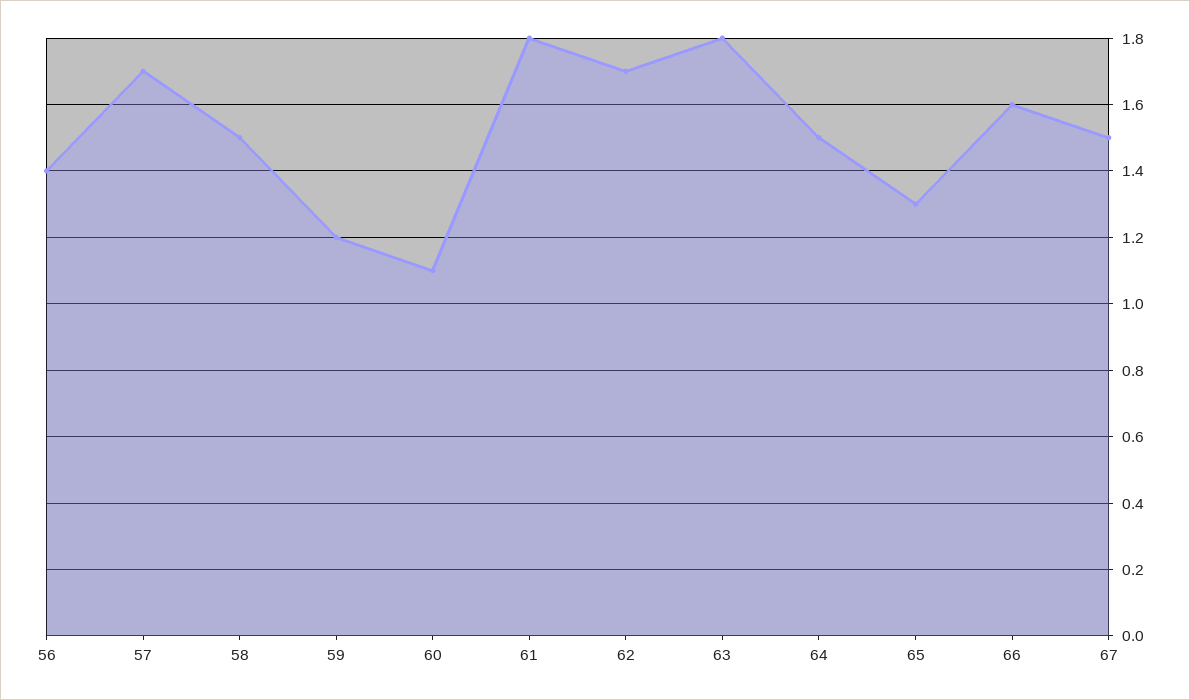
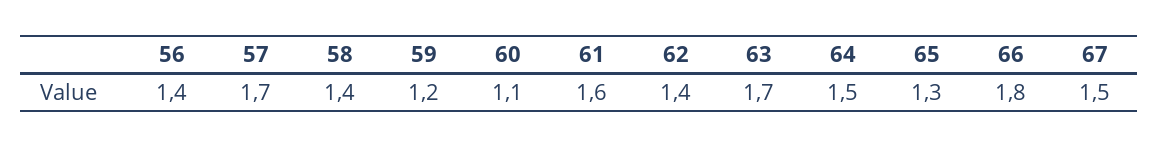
  {
    "56": 1.4,
    "57": 1.7,
-   "58": 1.5,
+   "58": 1.4,
    "59": 1.2,
    "60": 1.1,
-   "61": 1.8,
+   "61": 1.6,
-   "62": 1.7,
+   "62": 1.4,
-   "63": 1.8,
+   "63": 1.7,
    "64": 1.5,
    "65": 1.3,
-   "66": 1.6,
+   "66": 1.8,
    "67": 1.5
  }

